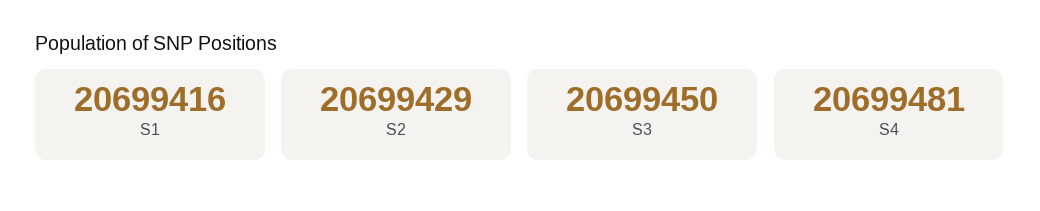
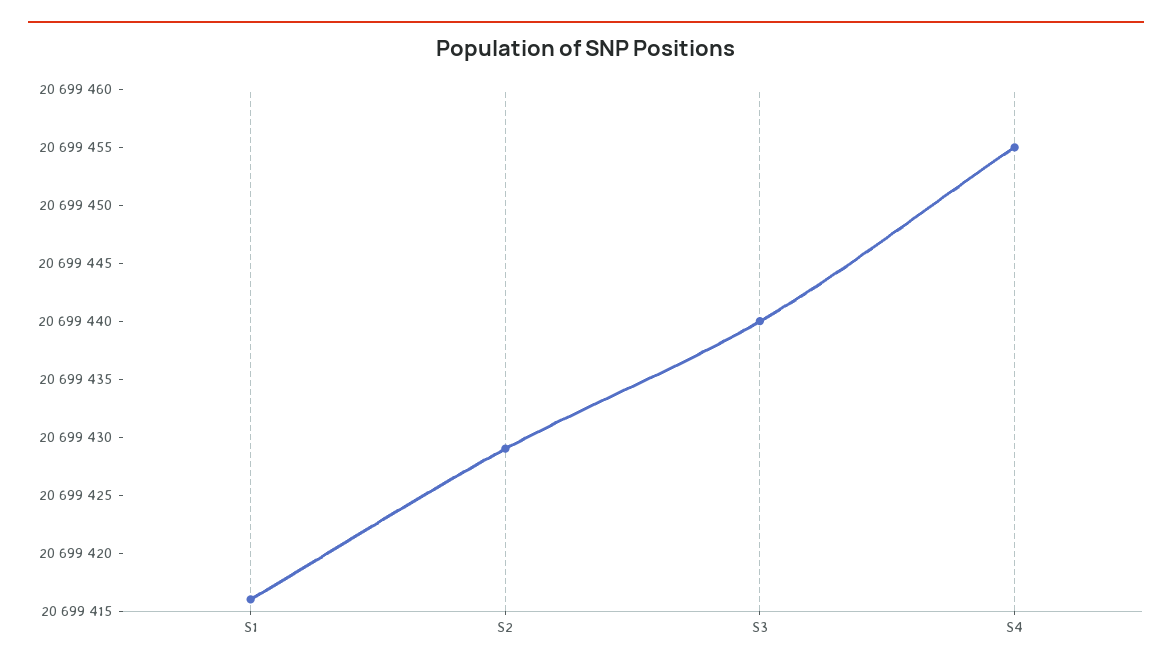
  {
    "S1": 20699416,
    "S2": 20699429,
-   "S3": 20699450,
+   "S3": 20699440,
-   "S4": 20699481
+   "S4": 20699455
  }

